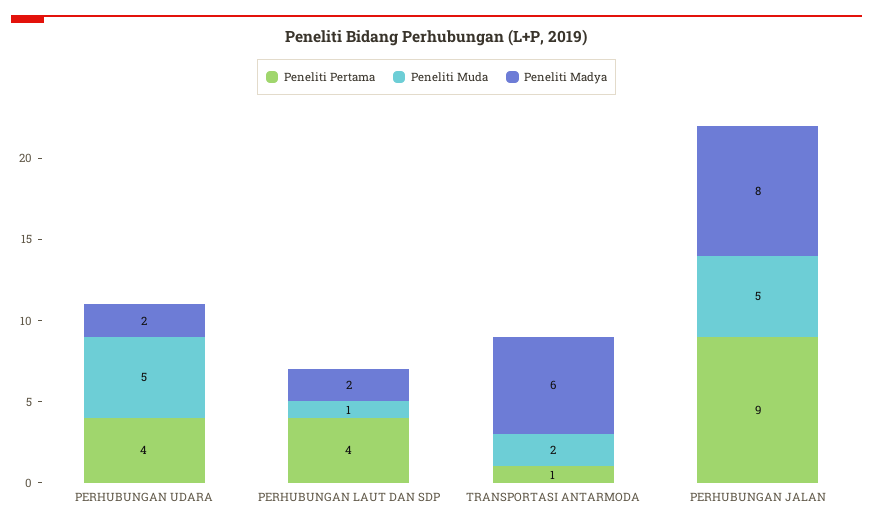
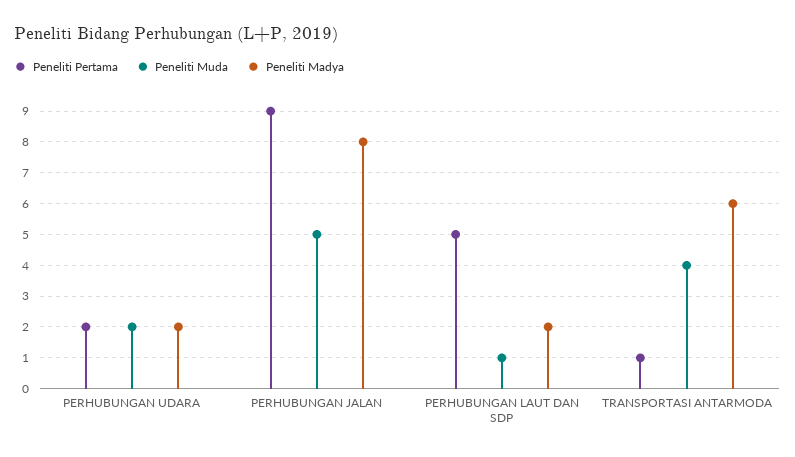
  {
    "Peneliti Pertama": {
-     "PERHUBUNGAN UDARA": 4,
+     "PERHUBUNGAN UDARA": 2,
-     "PERHUBUNGAN LAUT DAN SDP": 4,
+     "PERHUBUNGAN LAUT DAN SDP": 5,
      "TRANSPORTASI ANTARMODA": 1,
      "PERHUBUNGAN JALAN": 9
    },
    "Peneliti Muda": {
-     "PERHUBUNGAN UDARA": 5,
+     "PERHUBUNGAN UDARA": 2,
      "PERHUBUNGAN LAUT DAN SDP": 1,
-     "TRANSPORTASI ANTARMODA": 2,
+     "TRANSPORTASI ANTARMODA": 4,
      "PERHUBUNGAN JALAN": 5
    },
    "Peneliti Madya": {
      "PERHUBUNGAN UDARA": 2,
      "PERHUBUNGAN LAUT DAN SDP": 2,
      "TRANSPORTASI ANTARMODA": 6,
      "PERHUBUNGAN JALAN": 8
    }
  }

